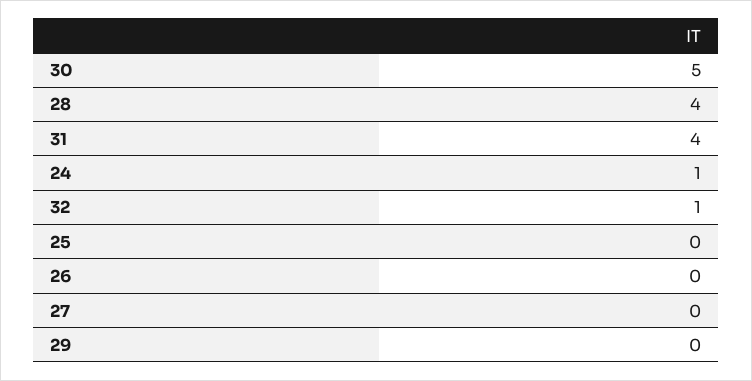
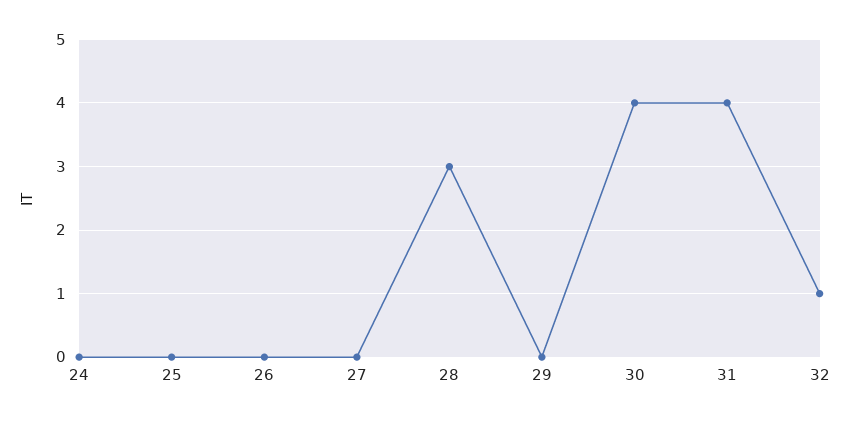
  {
-   "30": 5,
+   "30": 4,
-   "28": 4,
+   "28": 3,
    "31": 4,
-   "24": 1,
+   "24": 0,
    "32": 1,
    "25": 0,
    "26": 0,
    "27": 0,
    "29": 0
  }

